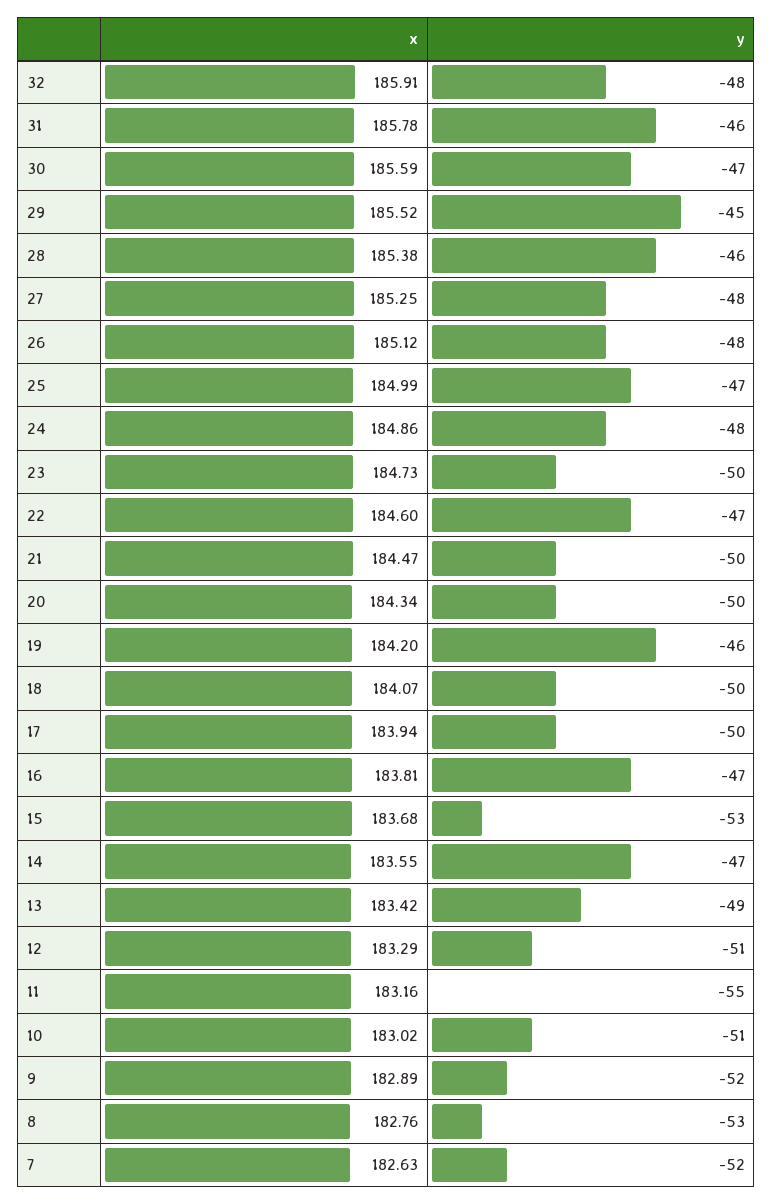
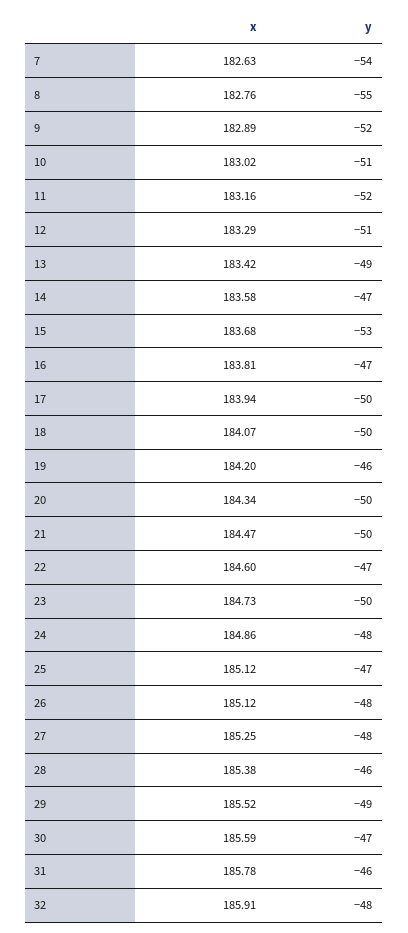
  {
    "x": {
      "32": 185.91,
      "31": 185.78,
      "30": 185.59,
      "29": 185.52,
      "28": 185.38,
      "27": 185.25,
      "26": 185.12,
-     "25": 184.99,
+     "25": 185.12,
      "24": 184.86,
      "23": 184.73,
      "22": 184.6,
      "21": 184.47,
      "20": 184.34,
      "19": 184.2,
      "18": 184.07,
      "17": 183.94,
      "16": 183.81,
      "15": 183.68,
-     "14": 183.55,
+     "14": 183.58,
      "13": 183.42,
      "12": 183.29,
      "11": 183.16,
      "10": 183.02,
      "9": 182.89,
      "8": 182.76,
      "7": 182.63
    },
    "y": {
      "32": -48,
      "31": -46,
      "30": -47,
-     "29": -45,
+     "29": -49,
      "28": -46,
      "27": -48,
      "26": -48,
      "25": -47,
      "24": -48,
      "23": -50,
      "22": -47,
      "21": -50,
      "20": -50,
      "19": -46,
      "18": -50,
      "17": -50,
      "16": -47,
      "15": -53,
      "14": -47,
      "13": -49,
      "12": -51,
-     "11": -55,
+     "11": -52,
      "10": -51,
      "9": -52,
-     "8": -53,
+     "8": -55,
-     "7": -52
+     "7": -54
    }
  }

